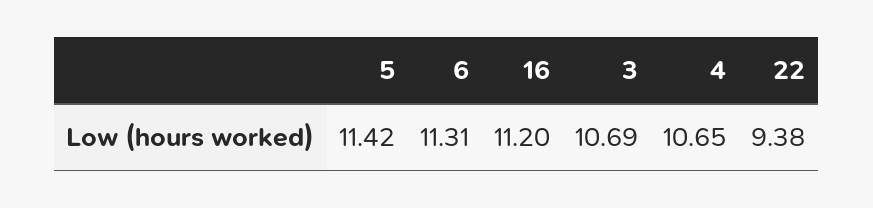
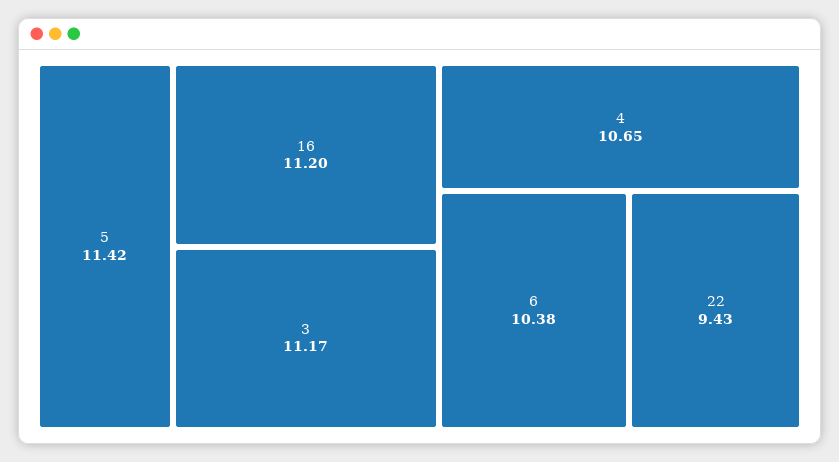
  {
    "5": 11.42,
-   "6": 11.31,
+   "6": 10.38,
    "16": 11.2,
-   "3": 10.69,
+   "3": 11.17,
    "4": 10.65,
-   "22": 9.38
+   "22": 9.43
  }

